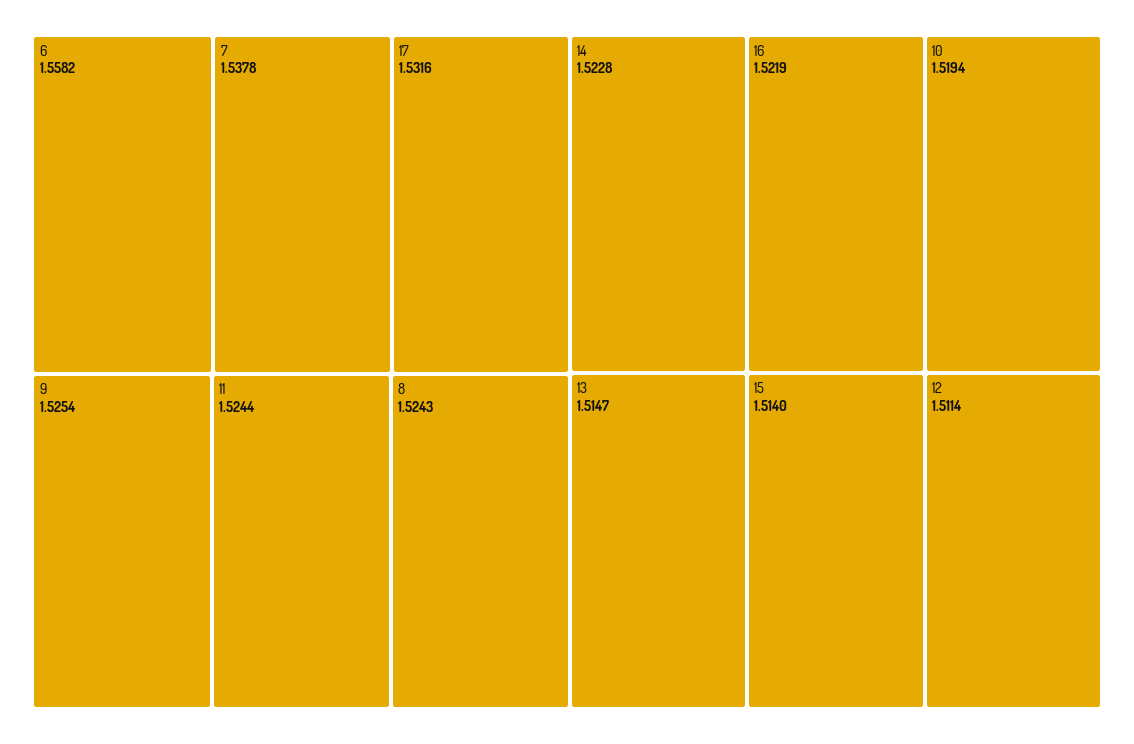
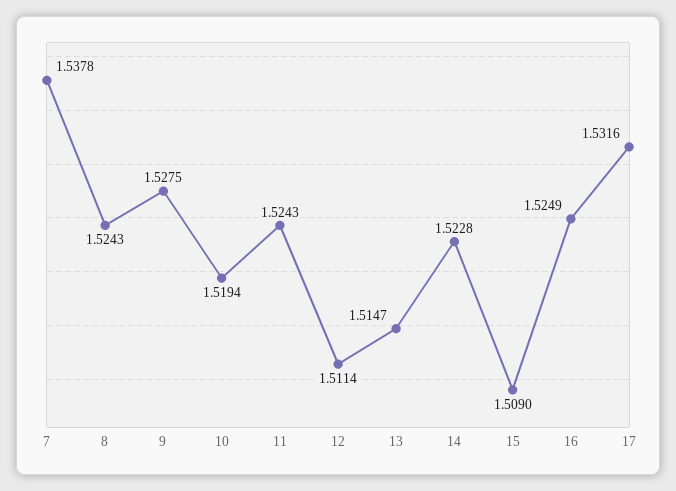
  {
-   "6": 1.5582,
    "7": 1.5378,
    "17": 1.5316,
-   "9": 1.5254,
+   "9": 1.5275,
-   "11": 1.5244,
+   "11": 1.5243,
    "8": 1.5243,
    "14": 1.5228,
-   "16": 1.5219,
+   "16": 1.5249,
    "10": 1.5194,
    "13": 1.5147,
-   "15": 1.514,
+   "15": 1.509,
    "12": 1.5114
  }

